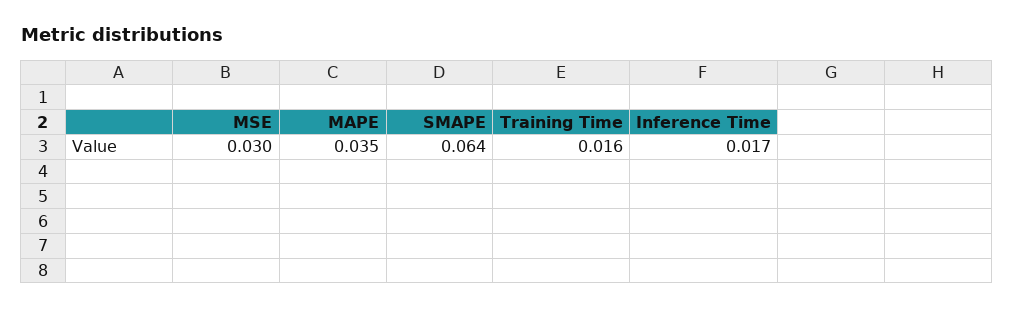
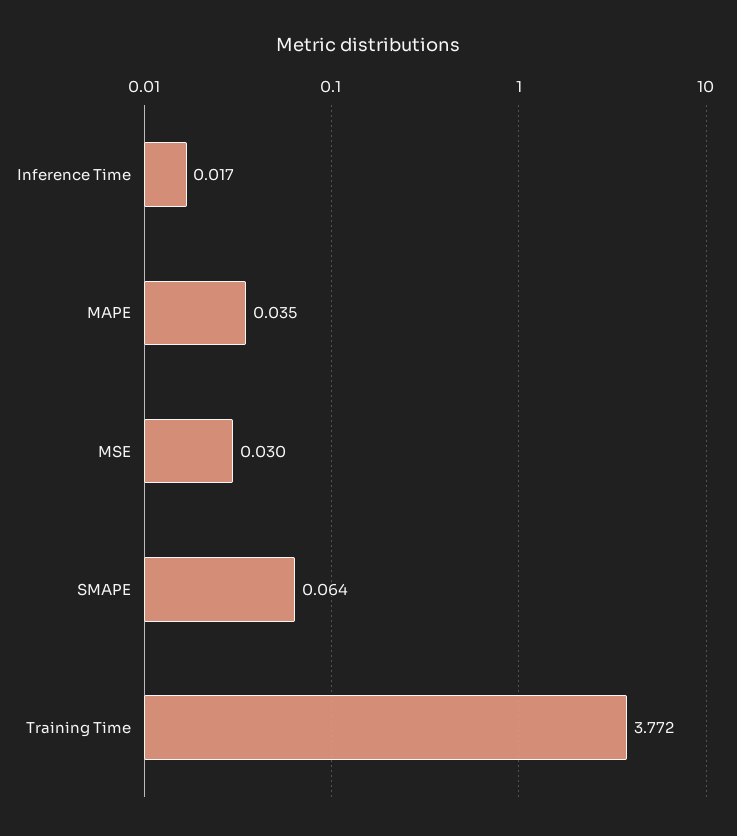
  {
    "MSE": 0.03,
    "MAPE": 0.035,
    "SMAPE": 0.064,
-   "Training Time": 0.016,
+   "Training Time": 3.772,
    "Inference Time": 0.017
  }

